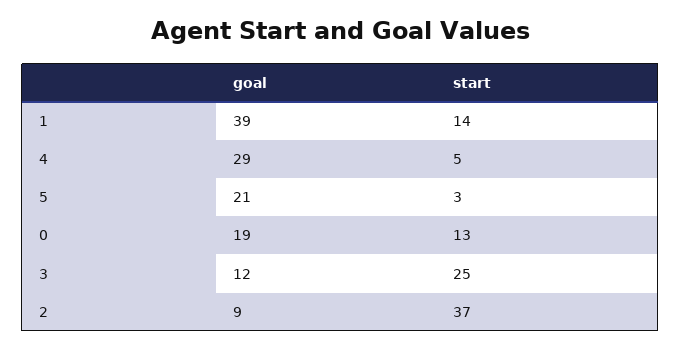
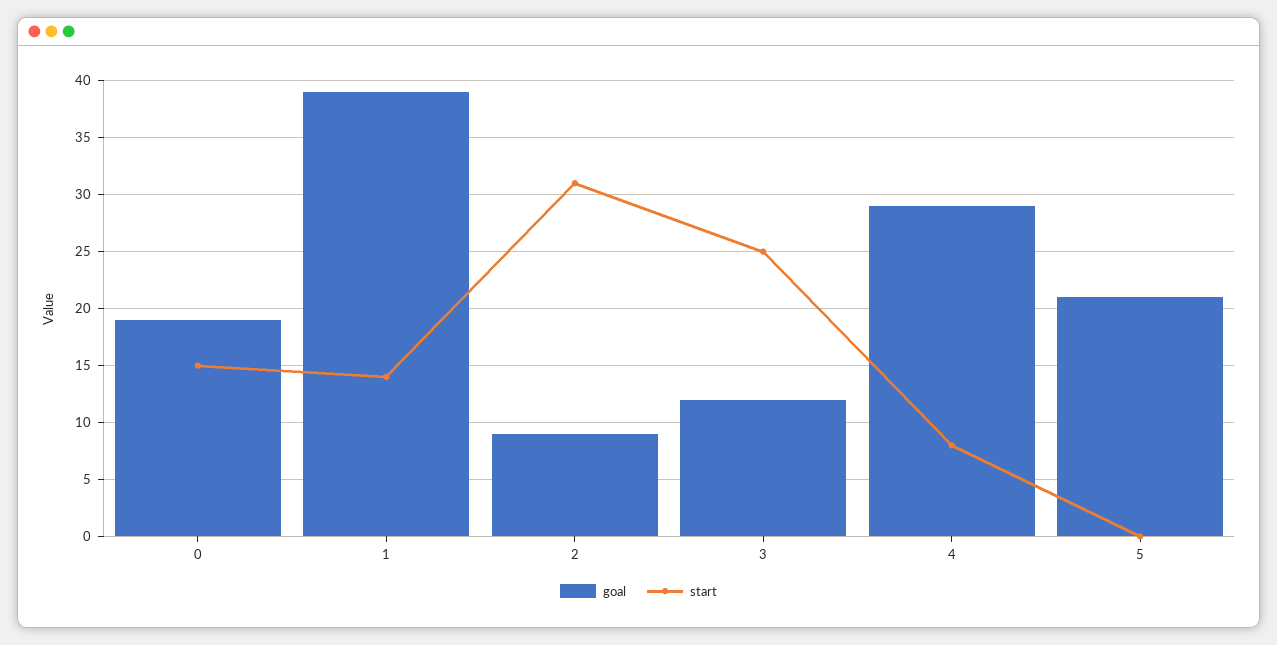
  {
    "goal": {
      "1": 39,
      "4": 29,
      "5": 21,
      "0": 19,
      "3": 12,
      "2": 9
    },
    "start": {
      "1": 14,
-     "4": 5,
+     "4": 8,
-     "5": 3,
+     "5": 0,
-     "0": 13,
+     "0": 15,
      "3": 25,
-     "2": 37
+     "2": 31
    }
  }

